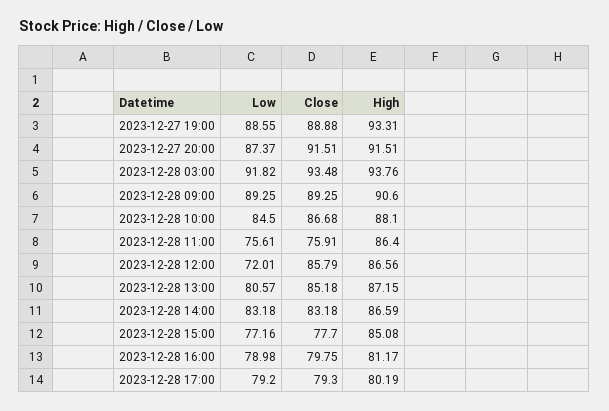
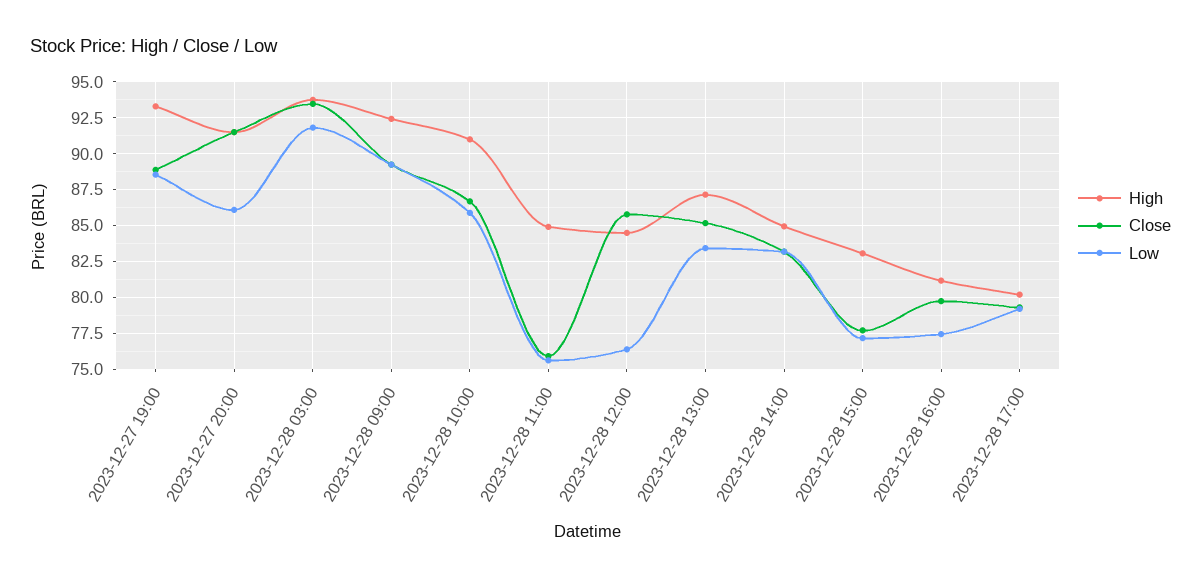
  {
    "Low": {
      "2023-12-27 19:00": 88.55,
-     "2023-12-27 20:00": 87.37,
+     "2023-12-27 20:00": 86,
      "2023-12-28 03:00": 91.82,
      "2023-12-28 09:00": 89.25,
-     "2023-12-28 10:00": 84.5,
+     "2023-12-28 10:00": 86,
      "2023-12-28 11:00": 75.61,
-     "2023-12-28 12:00": 72.01,
+     "2023-12-28 12:00": 76.5,
-     "2023-12-28 13:00": 80.57,
+     "2023-12-28 13:00": 83.5,
      "2023-12-28 14:00": 83.18,
      "2023-12-28 15:00": 77.16,
-     "2023-12-28 16:00": 78.98,
+     "2023-12-28 16:00": 77.5,
      "2023-12-28 17:00": 79.2
    },
    "Close": {
      "2023-12-27 19:00": 88.88,
      "2023-12-27 20:00": 91.51,
      "2023-12-28 03:00": 93.48,
      "2023-12-28 09:00": 89.25,
      "2023-12-28 10:00": 86.68,
      "2023-12-28 11:00": 75.91,
      "2023-12-28 12:00": 85.79,
      "2023-12-28 13:00": 85.18,
      "2023-12-28 14:00": 83.18,
      "2023-12-28 15:00": 77.7,
      "2023-12-28 16:00": 79.75,
      "2023-12-28 17:00": 79.3
    },
    "High": {
      "2023-12-27 19:00": 93.31,
      "2023-12-27 20:00": 91.51,
      "2023-12-28 03:00": 93.76,
-     "2023-12-28 09:00": 90.6,
+     "2023-12-28 09:00": 92.5,
-     "2023-12-28 10:00": 88.1,
+     "2023-12-28 10:00": 91,
-     "2023-12-28 11:00": 86.4,
+     "2023-12-28 11:00": 85,
-     "2023-12-28 12:00": 86.56,
+     "2023-12-28 12:00": 84.5,
      "2023-12-28 13:00": 87.15,
-     "2023-12-28 14:00": 86.59,
+     "2023-12-28 14:00": 85,
-     "2023-12-28 15:00": 85.08,
+     "2023-12-28 15:00": 83,
      "2023-12-28 16:00": 81.17,
      "2023-12-28 17:00": 80.19
    }
  }

